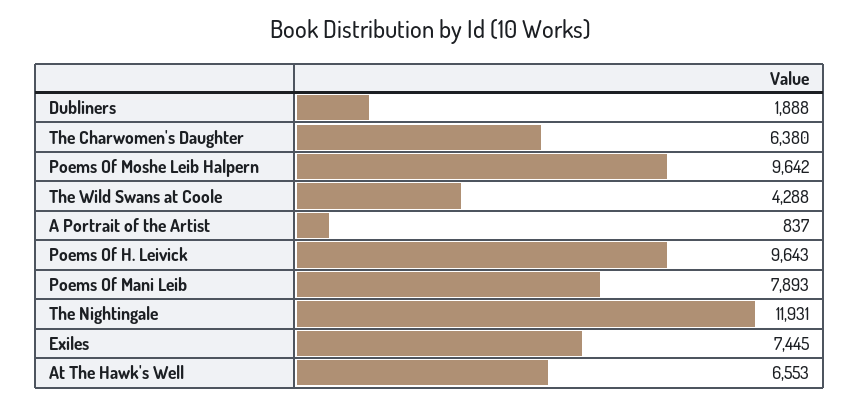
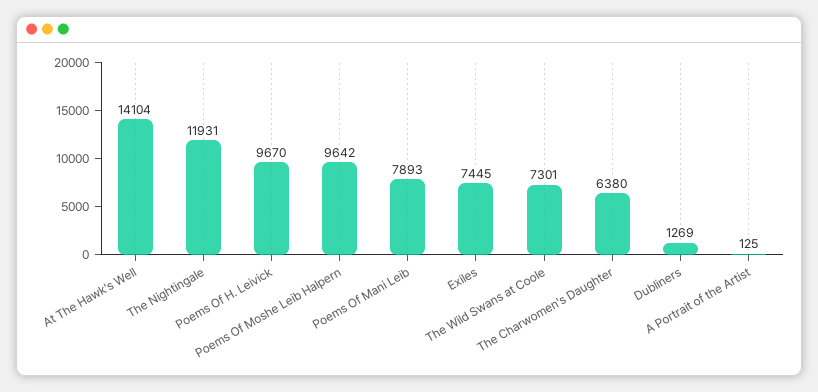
  {
-   "Dubliners": 1888,
+   "Dubliners": 1269,
    "The Charwomen's Daughter": 6380,
    "Poems Of Moshe Leib Halpern": 9642,
-   "The Wild Swans at Coole": 4288,
+   "The Wild Swans at Coole": 7301,
-   "A Portrait of the Artist": 837,
+   "A Portrait of the Artist": 125,
-   "Poems Of H. Leivick": 9643,
+   "Poems Of H. Leivick": 9670,
    "Poems Of Mani Leib": 7893,
    "The Nightingale": 11931,
    "Exiles": 7445,
-   "At The Hawk's Well": 6553
+   "At The Hawk's Well": 14104
  }

